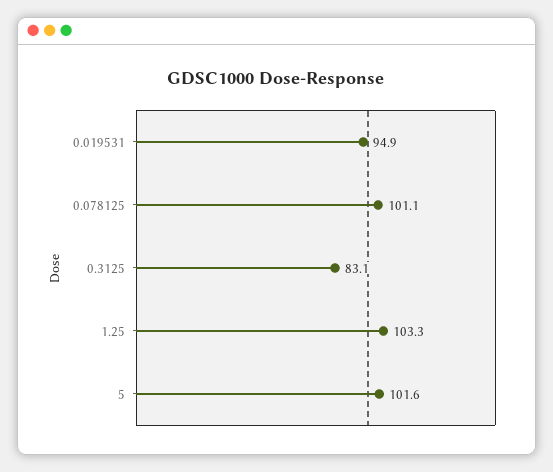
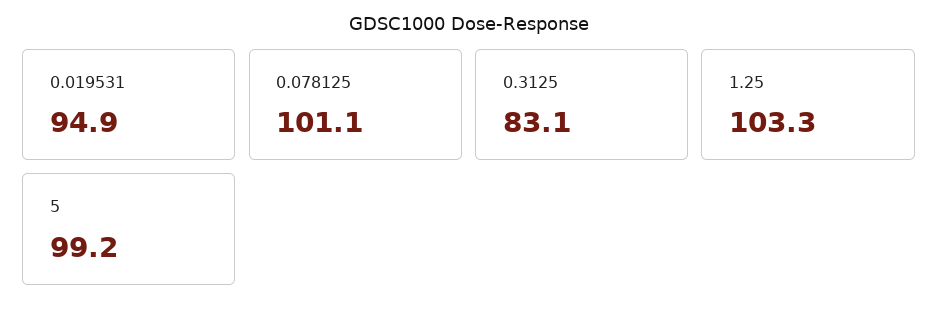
  {
    "0.019531": 94.9,
    "0.078125": 101.1,
    "0.3125": 83.1,
    "1.25": 103.3,
-   "5": 101.6
+   "5": 99.2
  }

